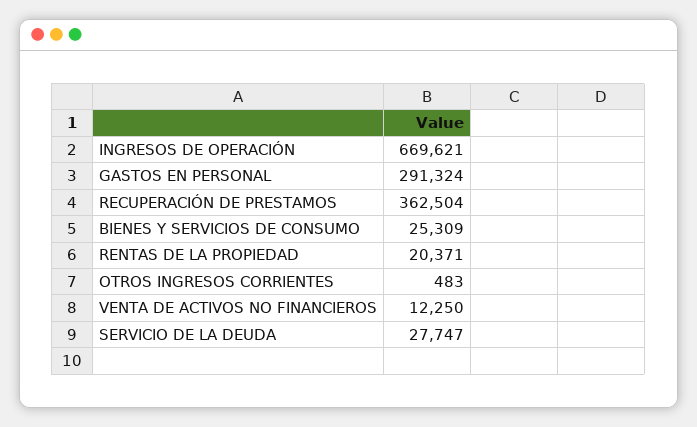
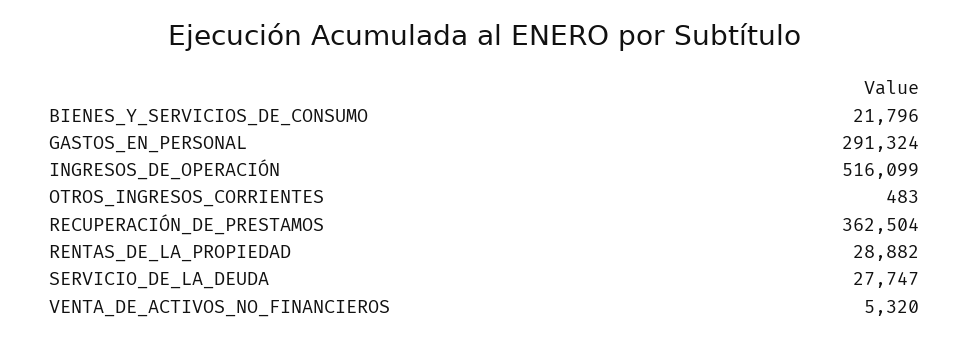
  {
-   "INGRESOS DE OPERACIÓN": 669621,
+   "INGRESOS DE OPERACIÓN": 516099,
    "GASTOS EN PERSONAL": 291324,
    "RECUPERACIÓN DE PRESTAMOS": 362504,
-   "BIENES Y SERVICIOS DE CONSUMO": 25309,
+   "BIENES Y SERVICIOS DE CONSUMO": 21796,
-   "RENTAS DE LA PROPIEDAD": 20371,
+   "RENTAS DE LA PROPIEDAD": 28882,
    "OTROS INGRESOS CORRIENTES": 483,
-   "VENTA DE ACTIVOS NO FINANCIEROS": 12250,
+   "VENTA DE ACTIVOS NO FINANCIEROS": 5320,
    "SERVICIO DE LA DEUDA": 27747
  }

